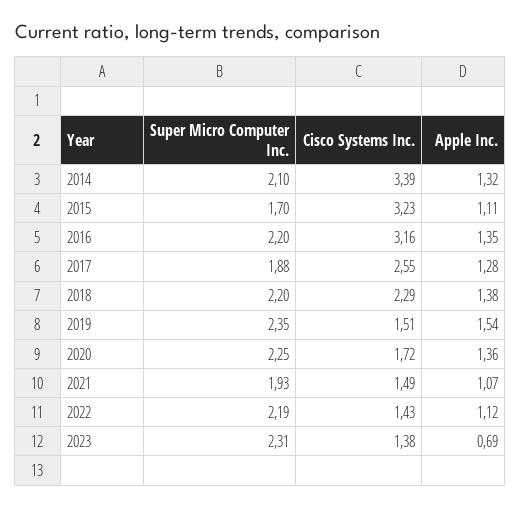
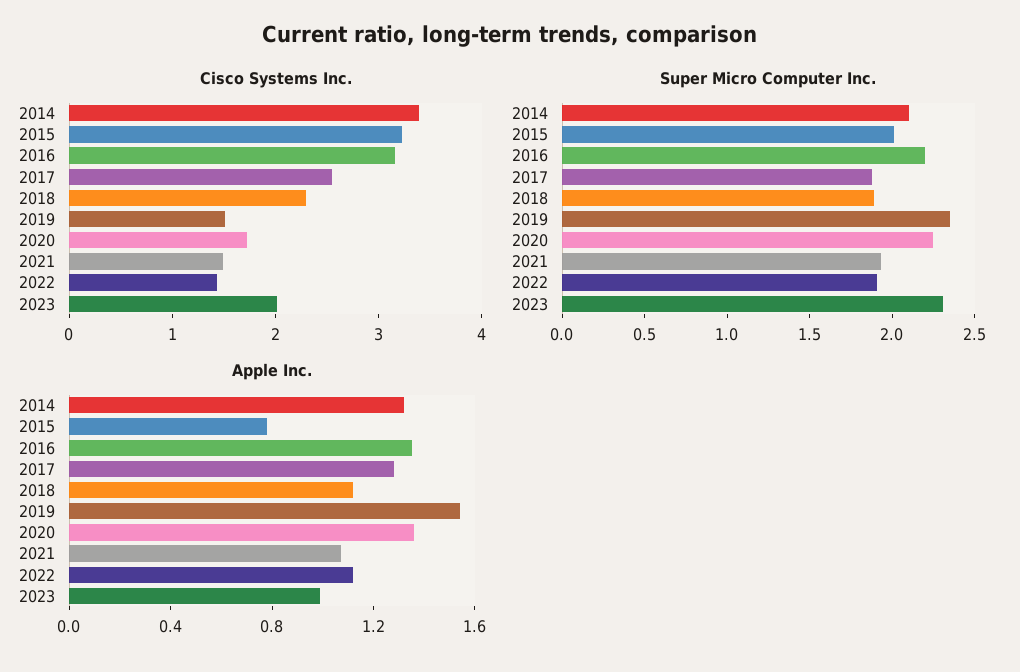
  {
    "Super Micro Computer Inc.": {
      "2014": 2.1,
-     "2015": 1.7,
+     "2015": 2,
      "2016": 2.2,
      "2017": 1.88,
-     "2018": 2.2,
+     "2018": 1.9,
      "2019": 2.35,
      "2020": 2.25,
      "2021": 1.93,
-     "2022": 2.19,
+     "2022": 1.9,
      "2023": 2.31
    },
    "Cisco Systems Inc.": {
      "2014": 3.39,
      "2015": 3.23,
      "2016": 3.16,
      "2017": 2.55,
      "2018": 2.29,
      "2019": 1.51,
      "2020": 1.72,
      "2021": 1.49,
      "2022": 1.43,
-     "2023": 1.38
+     "2023": 2
    },
    "Apple Inc.": {
      "2014": 1.32,
-     "2015": 1.11,
+     "2015": 0.8,
      "2016": 1.35,
      "2017": 1.28,
-     "2018": 1.38,
+     "2018": 1.1,
      "2019": 1.54,
      "2020": 1.36,
      "2021": 1.07,
      "2022": 1.12,
-     "2023": 0.69
+     "2023": 1
    }
  }

